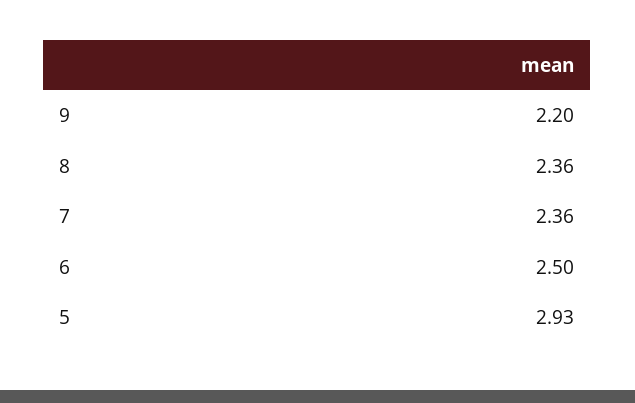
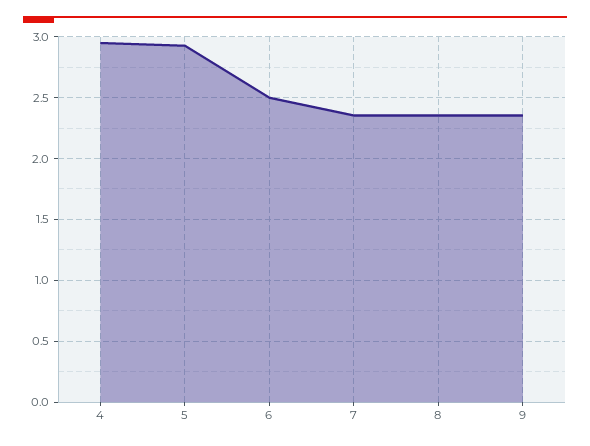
  {
-   "9": 2.2,
+   "9": 2.35,
    "8": 2.36,
    "7": 2.36,
    "6": 2.5,
-   "5": 2.93
+   "5": 2.93,
+   "4": 2.95
  }

